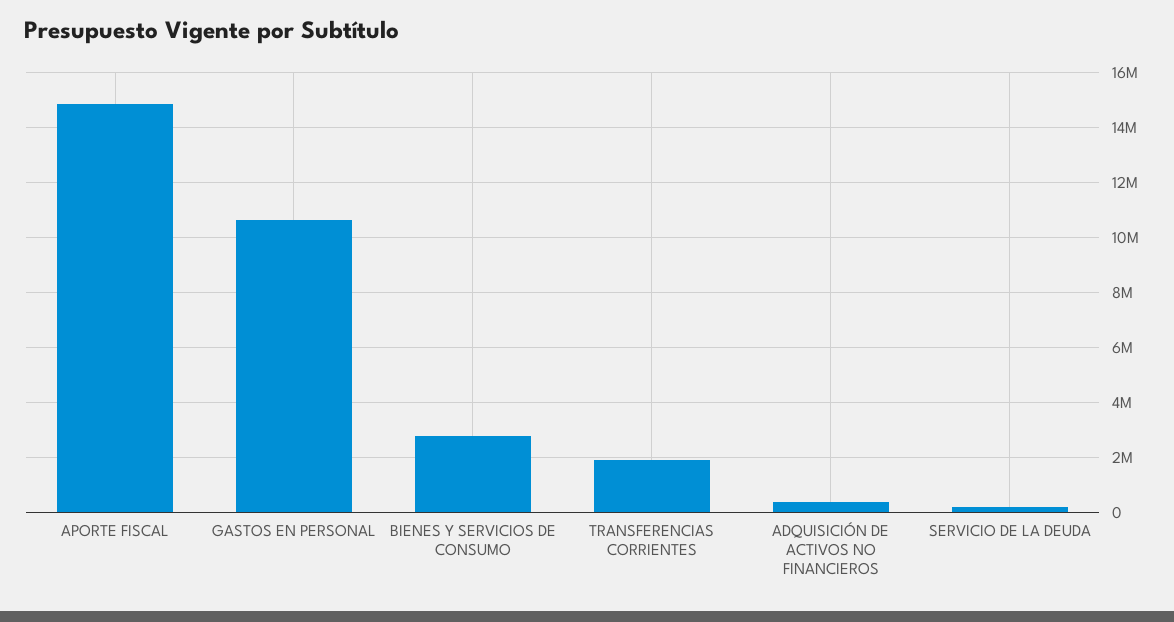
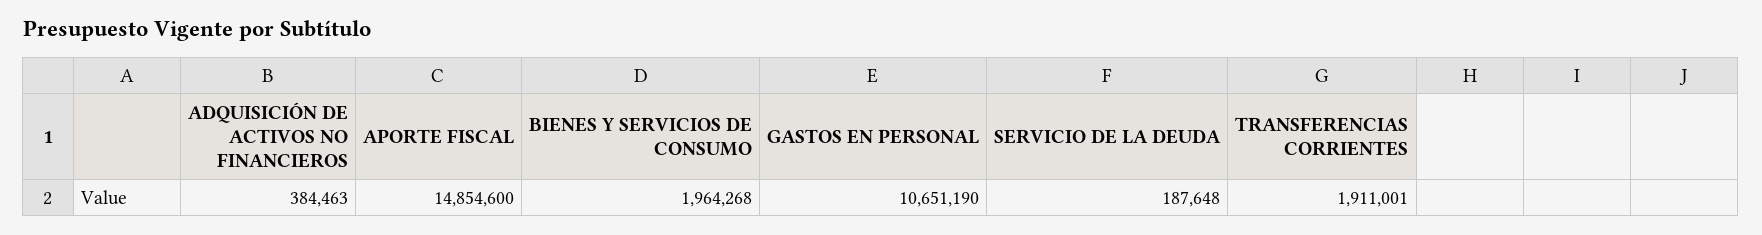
  {
    "APORTE FISCAL": 14854600,
    "GASTOS EN PERSONAL": 10651190,
-   "BIENES Y SERVICIOS DE CONSUMO": 2750000,
+   "BIENES Y SERVICIOS DE CONSUMO": 1964268,
    "TRANSFERENCIAS CORRIENTES": 1911001,
    "ADQUISICIÓN DE ACTIVOS NO FINANCIEROS": 384463,
    "SERVICIO DE LA DEUDA": 187648
  }

